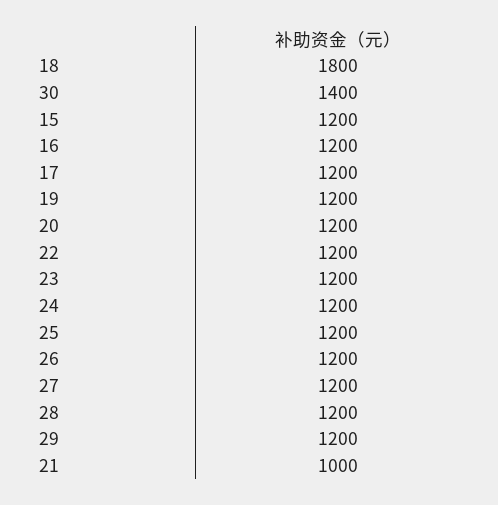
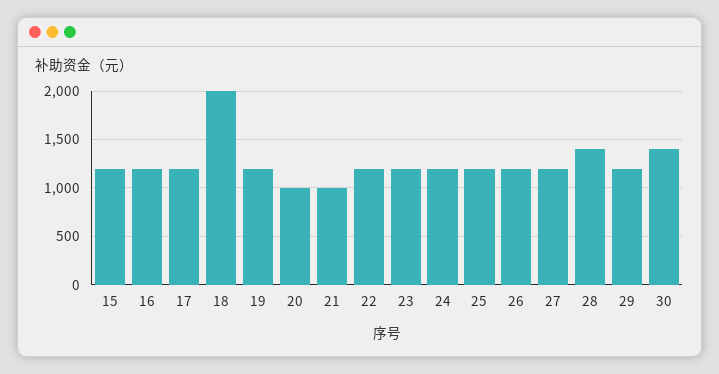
  {
-   "18": 1800,
+   "18": 2000,
    "30": 1400,
    "15": 1200,
    "16": 1200,
    "17": 1200,
    "19": 1200,
-   "20": 1200,
+   "20": 1000,
    "22": 1200,
    "23": 1200,
    "24": 1200,
    "25": 1200,
    "26": 1200,
    "27": 1200,
-   "28": 1200,
+   "28": 1400,
    "29": 1200,
    "21": 1000
  }

